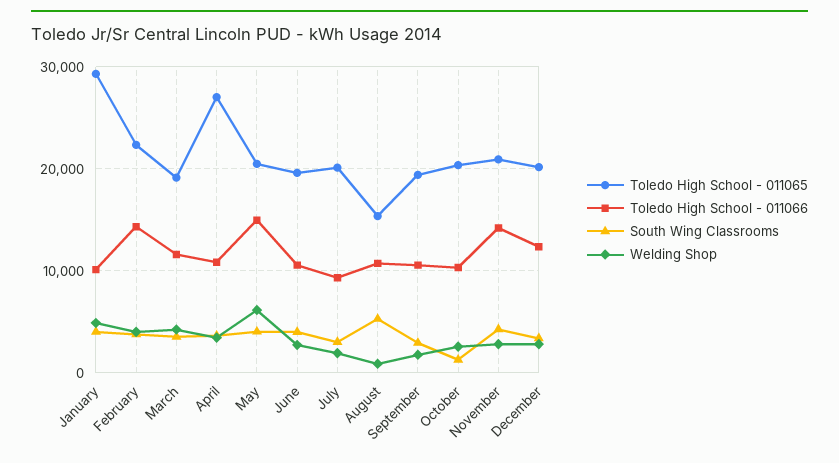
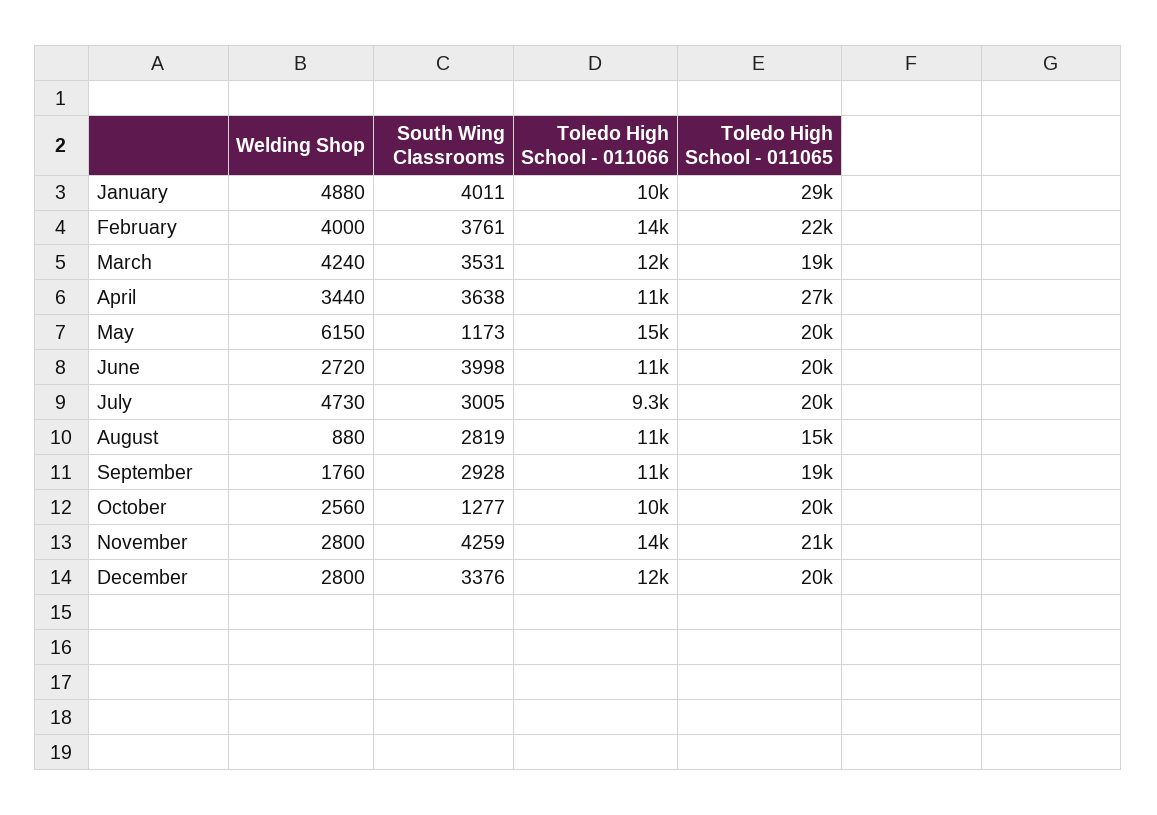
  {
    "Toledo High School - 011065": {
      "January": 29000,
      "February": 22000,
      "March": 19000,
      "April": 27000,
      "May": 20000,
      "June": 20000,
      "July": 20000,
      "August": 15000,
      "September": 19000,
      "October": 20000,
      "November": 21000,
      "December": 20000
    },
    "Toledo High School - 011066": {
      "January": 10000,
      "February": 14000,
      "March": 12000,
      "April": 11000,
      "May": 15000,
      "June": 11000,
      "July": 9300,
      "August": 11000,
      "September": 11000,
      "October": 10000,
      "November": 14000,
      "December": 12000
    },
    "South Wing Classrooms": {
      "January": 4011,
      "February": 3761,
      "March": 3531,
      "April": 3638,
-     "May": 4000,
+     "May": 1173,
      "June": 3998,
      "July": 3005,
-     "August": 5000,
+     "August": 2819,
      "September": 2928,
      "October": 1277,
      "November": 4259,
      "December": 3376
    },
    "Welding Shop": {
      "January": 4880,
      "February": 4000,
      "March": 4240,
      "April": 3440,
      "May": 6150,
      "June": 2720,
-     "July": 2000,
+     "July": 4730,
      "August": 880,
      "September": 1760,
      "October": 2560,
      "November": 2800,
      "December": 2800
    }
  }

